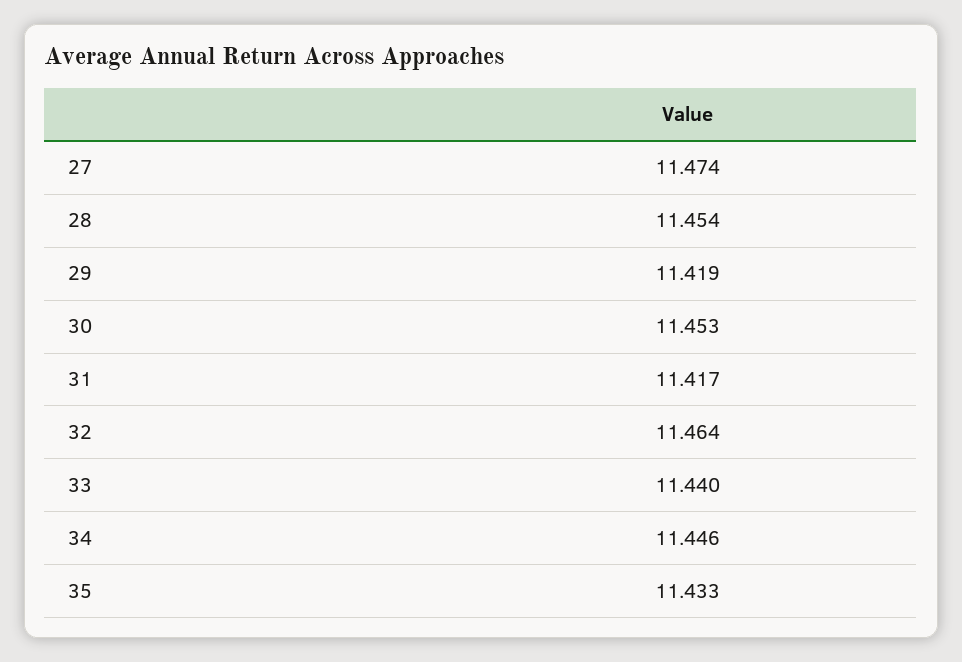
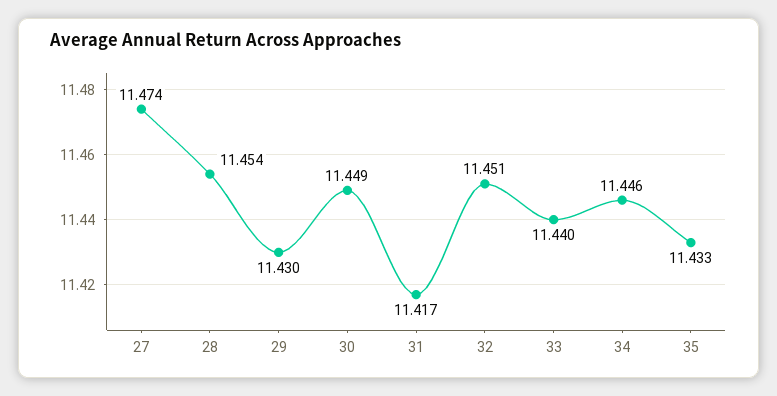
  {
    "27": 11.474,
    "28": 11.454,
-   "29": 11.419,
+   "29": 11.43,
-   "30": 11.453,
+   "30": 11.449,
    "31": 11.417,
-   "32": 11.464,
+   "32": 11.451,
    "33": 11.44,
    "34": 11.446,
    "35": 11.433
  }

